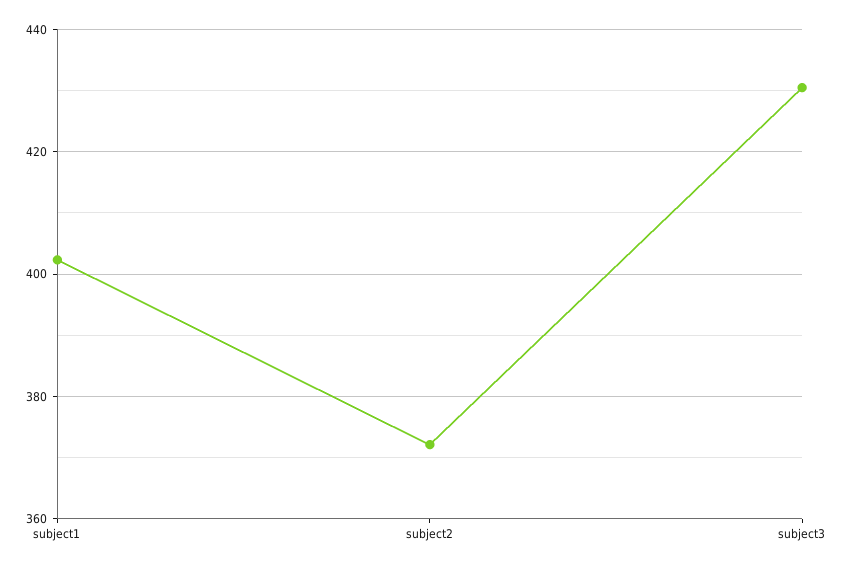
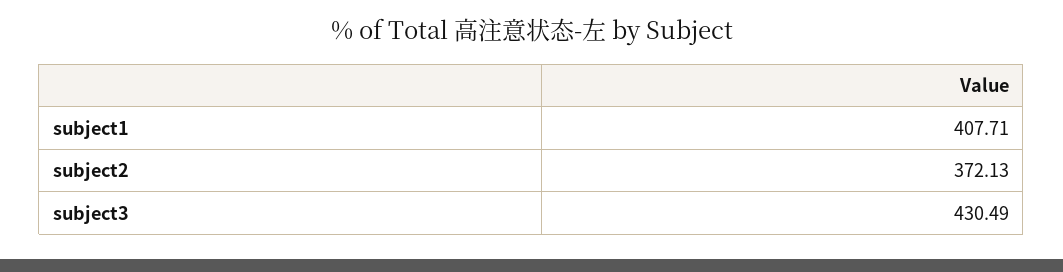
  {
-   "subject1": 402,
+   "subject1": 407.71,
    "subject2": 372.13,
    "subject3": 430.49
  }

